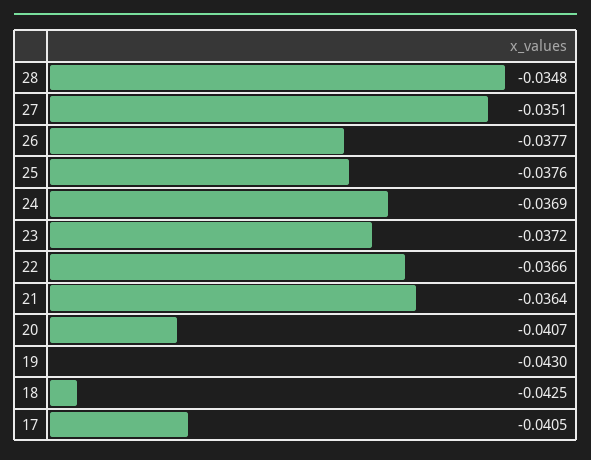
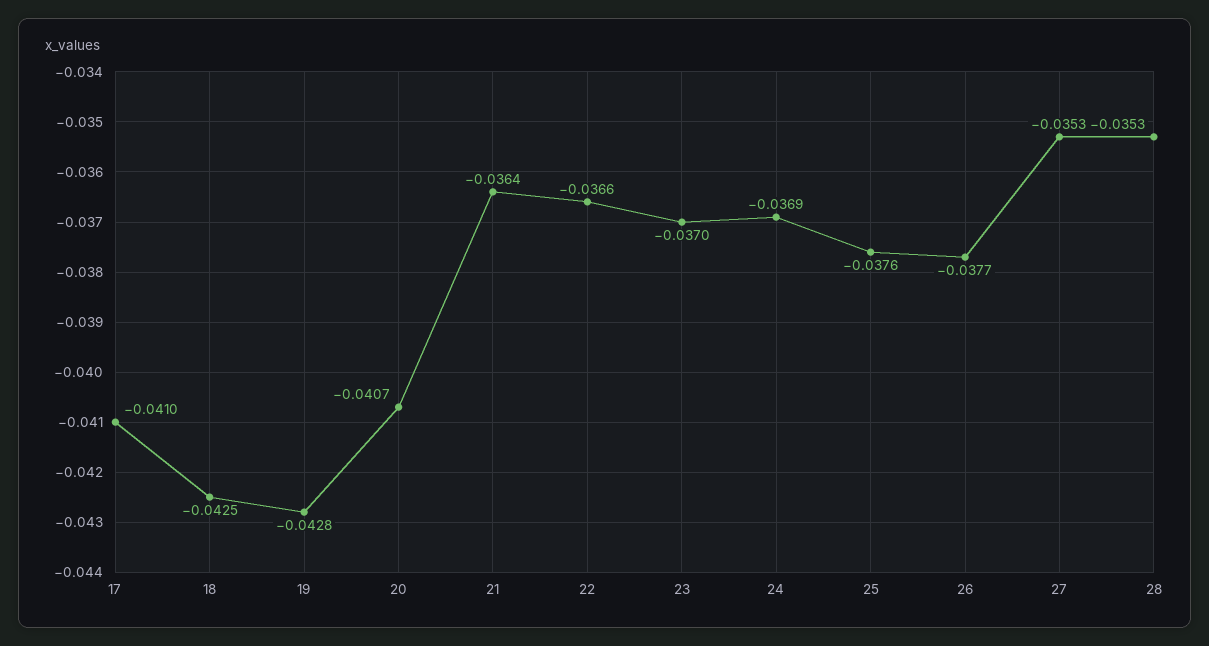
  {
-   "28": -0.0348,
+   "28": -0.0353,
-   "27": -0.0351,
+   "27": -0.0353,
    "26": -0.0377,
    "25": -0.0376,
    "24": -0.0369,
-   "23": -0.0372,
+   "23": -0.037,
    "22": -0.0366,
    "21": -0.0364,
    "20": -0.0407,
-   "19": -0.043,
+   "19": -0.0428,
    "18": -0.0425,
-   "17": -0.0405
+   "17": -0.041
  }

